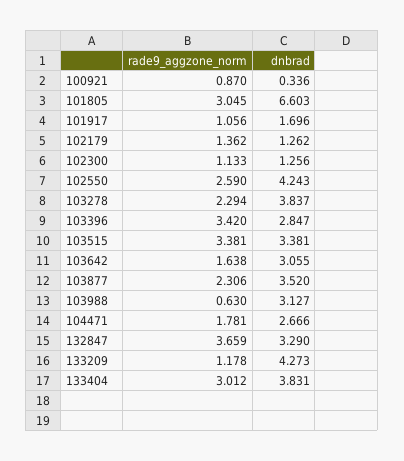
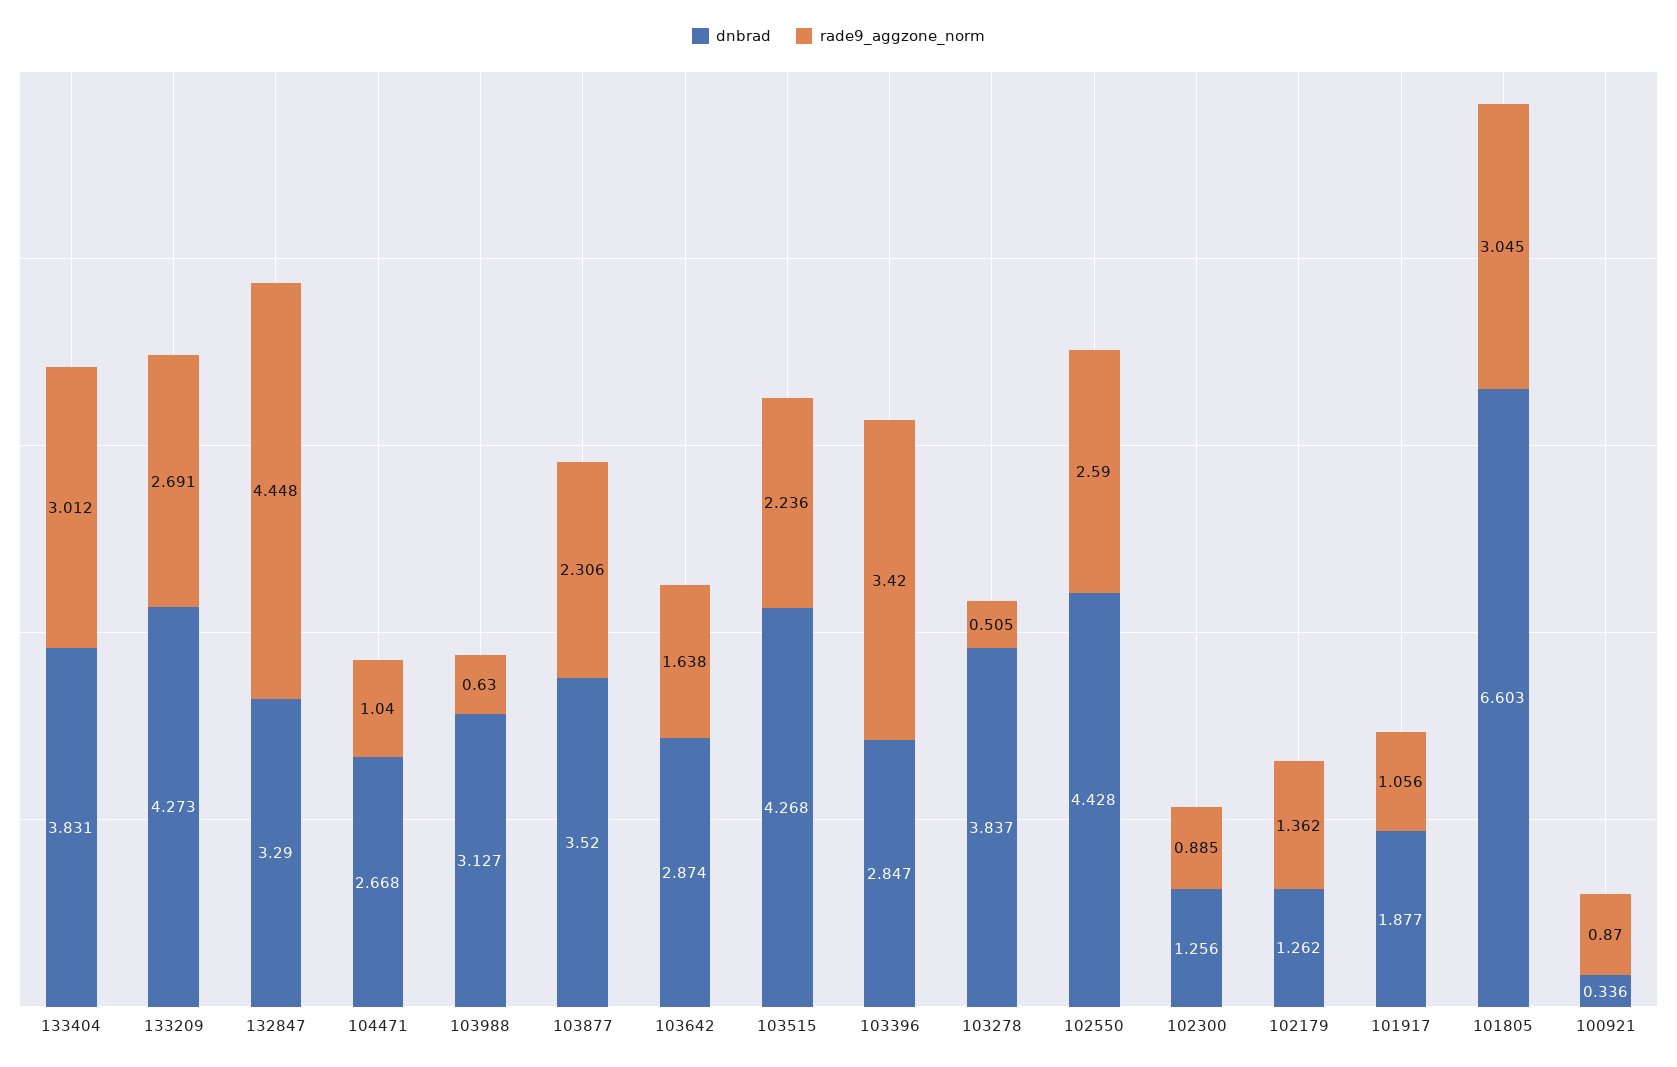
  {
    "rade9_aggzone_norm": {
      "100921": 0.87,
      "101805": 3.045,
      "101917": 1.056,
      "102179": 1.362,
-     "102300": 1.133,
+     "102300": 0.885,
      "102550": 2.59,
-     "103278": 2.294,
+     "103278": 0.505,
      "103396": 3.42,
-     "103515": 3.381,
+     "103515": 2.236,
      "103642": 1.638,
      "103877": 2.306,
      "103988": 0.63,
-     "104471": 1.781,
+     "104471": 1.04,
-     "132847": 3.659,
+     "132847": 4.448,
-     "133209": 1.178,
+     "133209": 2.691,
      "133404": 3.012
    },
    "dnbrad": {
      "100921": 0.336,
      "101805": 6.603,
-     "101917": 1.696,
+     "101917": 1.877,
      "102179": 1.262,
      "102300": 1.256,
-     "102550": 4.243,
+     "102550": 4.428,
      "103278": 3.837,
      "103396": 2.847,
-     "103515": 3.381,
+     "103515": 4.268,
-     "103642": 3.055,
+     "103642": 2.874,
      "103877": 3.52,
      "103988": 3.127,
-     "104471": 2.666,
+     "104471": 2.668,
      "132847": 3.29,
      "133209": 4.273,
      "133404": 3.831
    }
  }

